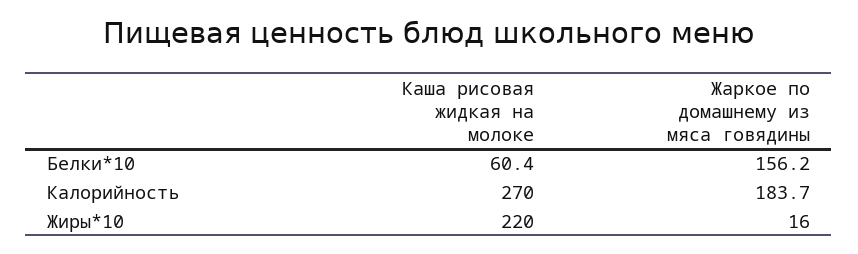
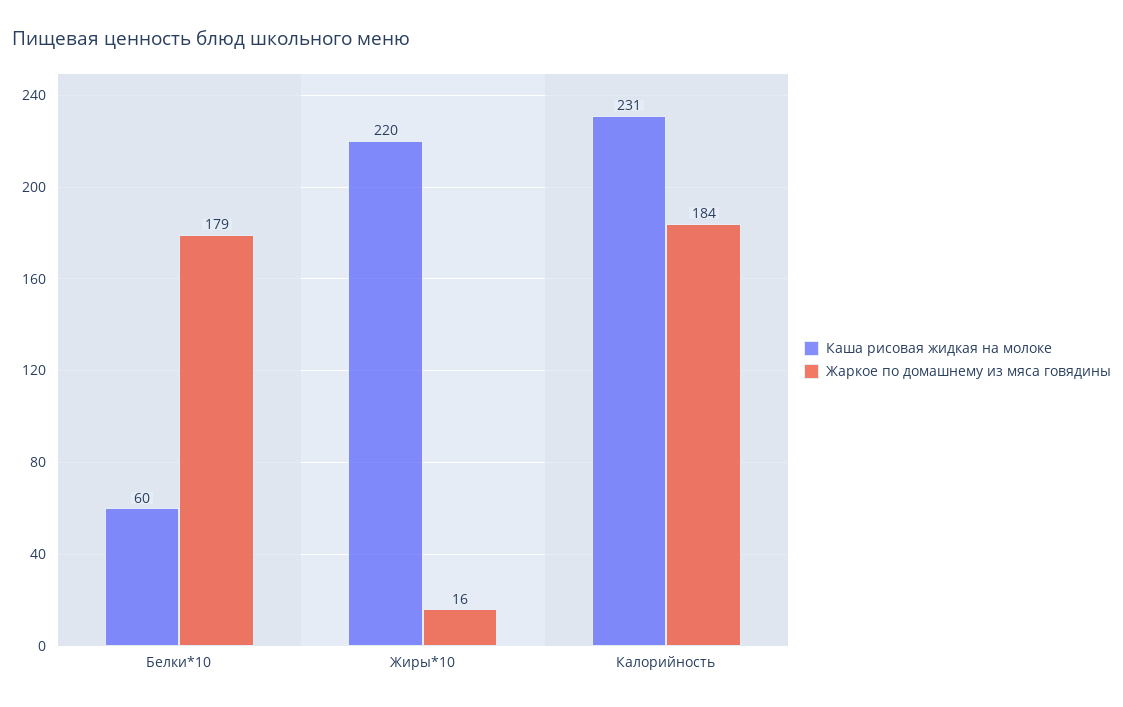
  {
    "Каша рисовая жидкая на молоке": {
      "Белки*10": 60.4,
-     "Калорийность": 270,
+     "Калорийность": 231,
      "Жиры*10": 220
    },
    "Жаркое по домашнему из мяса говядины": {
-     "Белки*10": 156.2,
+     "Белки*10": 179,
      "Калорийность": 183.7,
      "Жиры*10": 16
    }
  }

